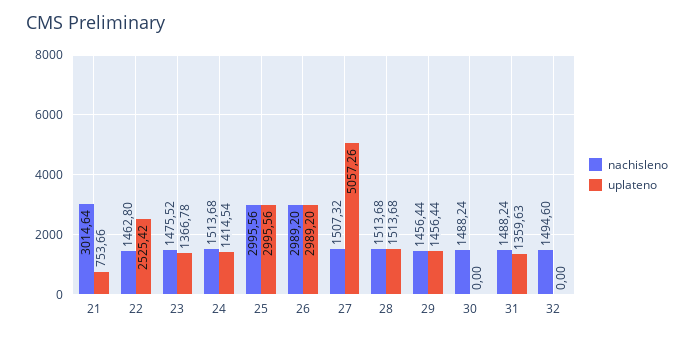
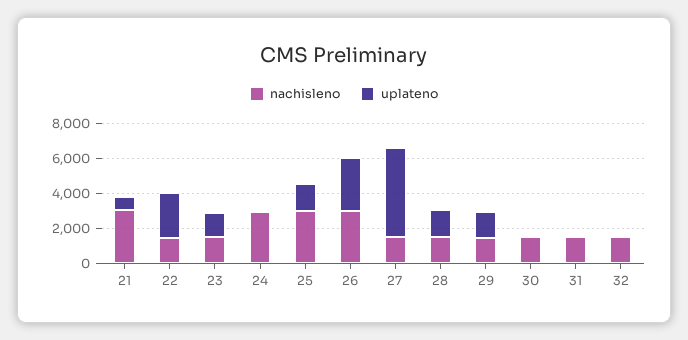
  {
    "nachisleno": {
      "21": 3014.64,
      "22": 1462.8,
      "23": 1475.52,
-     "24": 1513.68,
+     "24": 3000,
      "25": 2995.56,
      "26": 2989.2,
      "27": 1507.32,
      "28": 1513.68,
      "29": 1456.44,
      "30": 1488.24,
      "31": 1488.24,
      "32": 1494.6
    },
    "uplateno": {
      "21": 753.66,
      "22": 2525.42,
      "23": 1366.78,
-     "24": 1414.54,
+     "24": 0,
-     "25": 2995.56,
+     "25": 1500,
      "26": 2989.2,
      "27": 5057.26,
      "28": 1513.68,
      "29": 1456.44,
      "30": 0,
-     "31": 1359.63,
+     "31": 0,
      "32": 0
    }
  }

